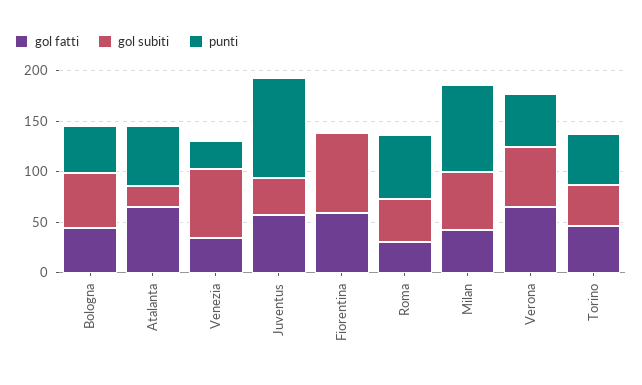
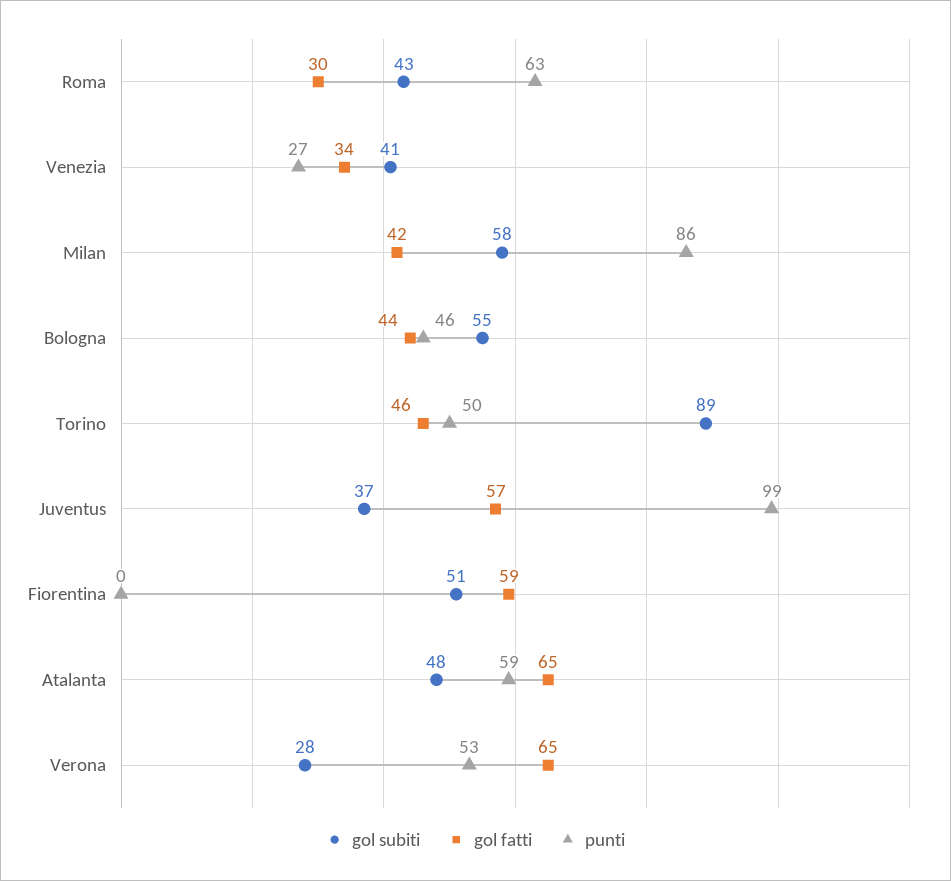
  {
    "gol fatti": {
      "Bologna": 44,
      "Atalanta": 65,
      "Venezia": 34,
      "Juventus": 57,
      "Fiorentina": 59,
      "Roma": 30,
      "Milan": 42,
      "Verona": 65,
      "Torino": 46
    },
    "gol subiti": {
      "Bologna": 55,
-     "Atalanta": 20,
+     "Atalanta": 48,
-     "Venezia": 70,
+     "Venezia": 41,
      "Juventus": 37,
-     "Fiorentina": 80,
+     "Fiorentina": 51,
      "Roma": 43,
      "Milan": 58,
-     "Verona": 60,
+     "Verona": 28,
-     "Torino": 40
+     "Torino": 89
    },
    "punti": {
      "Bologna": 46,
      "Atalanta": 59,
      "Venezia": 27,
      "Juventus": 99,
      "Fiorentina": 0,
      "Roma": 63,
      "Milan": 86,
      "Verona": 53,
      "Torino": 50
    }
  }

